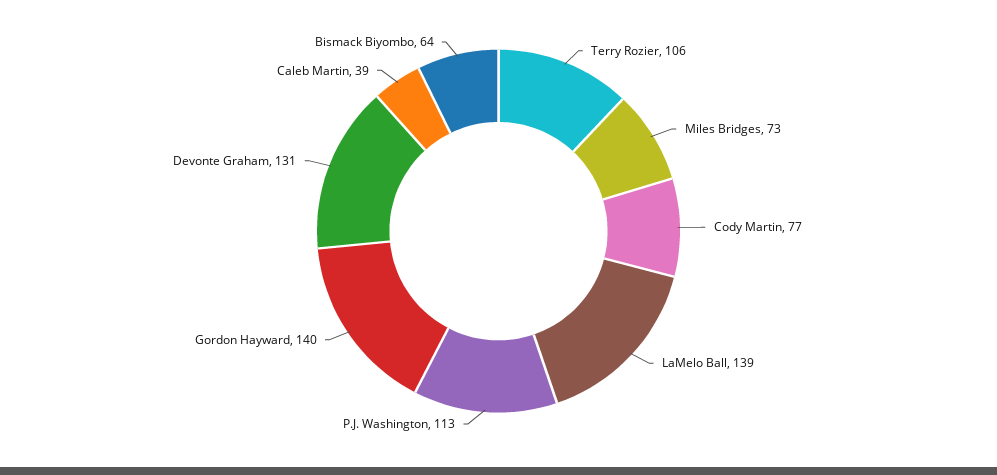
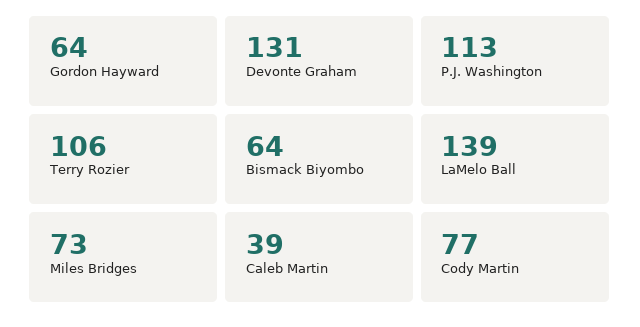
  {
    "Terry Rozier": 106,
    "Miles Bridges": 73,
    "Cody Martin": 77,
    "LaMelo Ball": 139,
    "P.J. Washington": 113,
-   "Gordon Hayward": 140,
+   "Gordon Hayward": 64,
    "Devonte Graham": 131,
    "Caleb Martin": 39,
    "Bismack Biyombo": 64
  }

